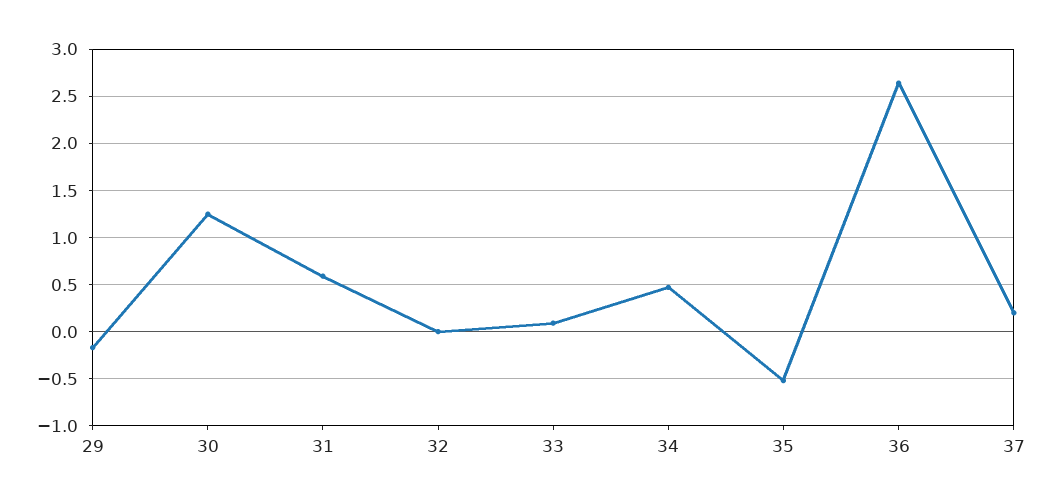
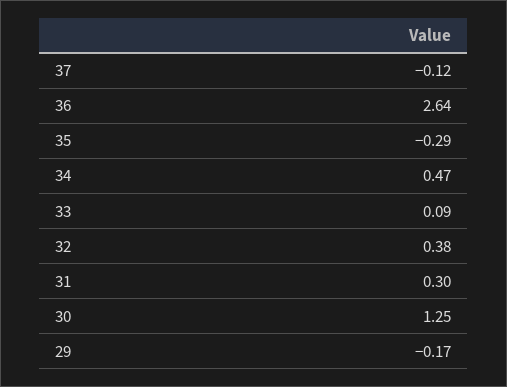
  {
    "29": -0.17,
    "30": 1.25,
-   "31": 0.6,
+   "31": 0.3,
-   "32": 0,
+   "32": 0.38,
    "33": 0.09,
    "34": 0.47,
-   "35": -0.5,
+   "35": -0.29,
    "36": 2.64,
-   "37": 0.2
+   "37": -0.12
  }

